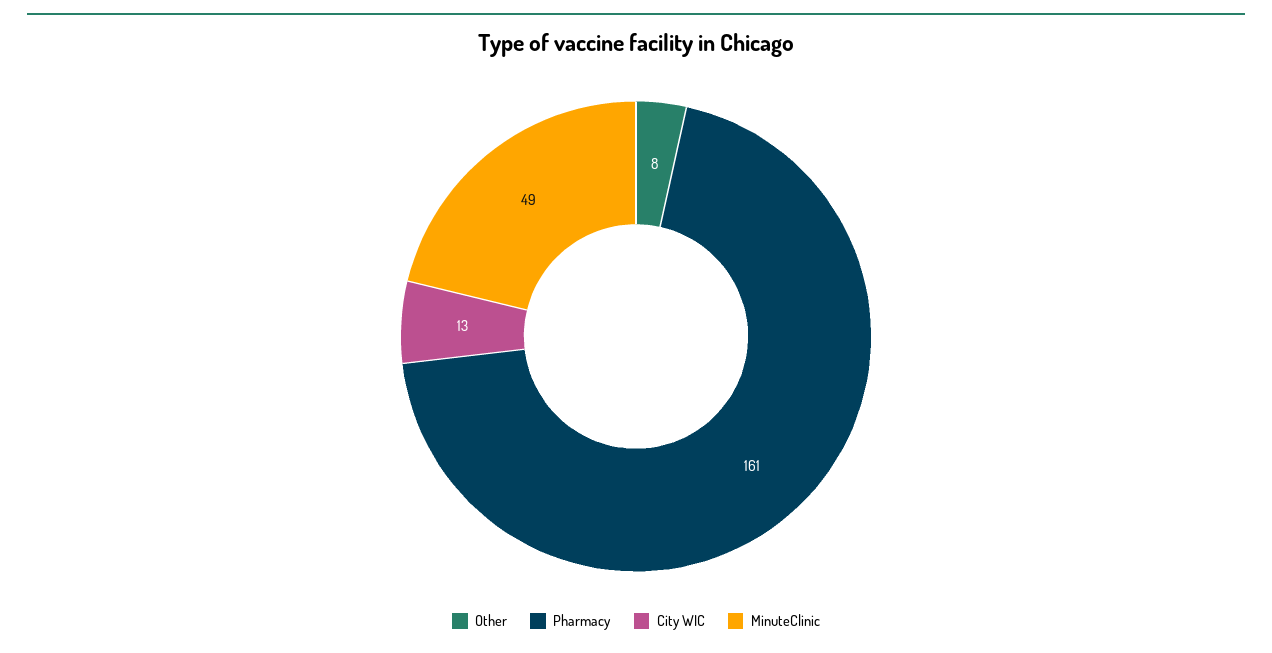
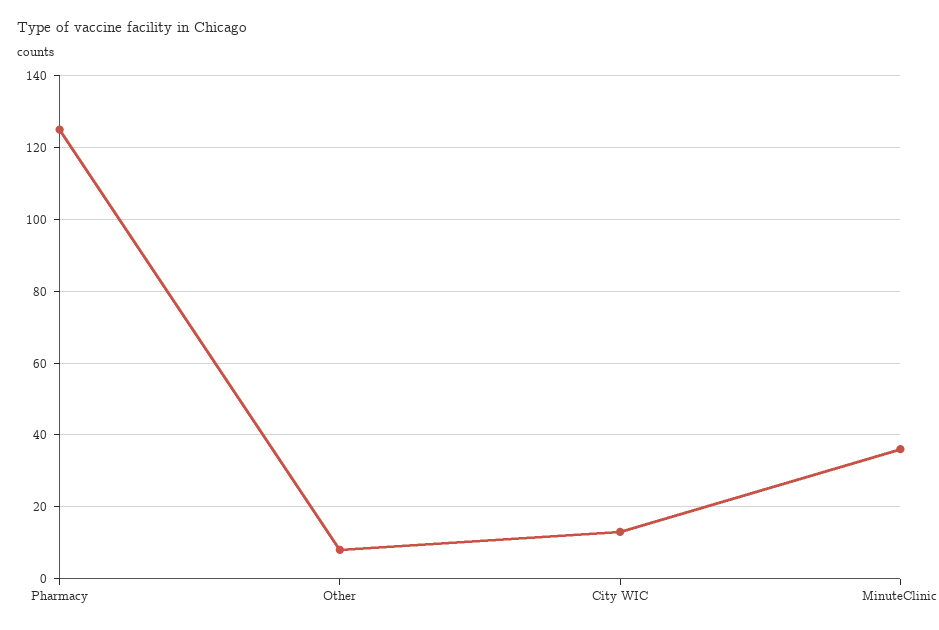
  {
    "Other": 8,
-   "Pharmacy": 161,
+   "Pharmacy": 125,
    "City WIC": 13,
-   "MinuteClinic": 49
+   "MinuteClinic": 35
  }

